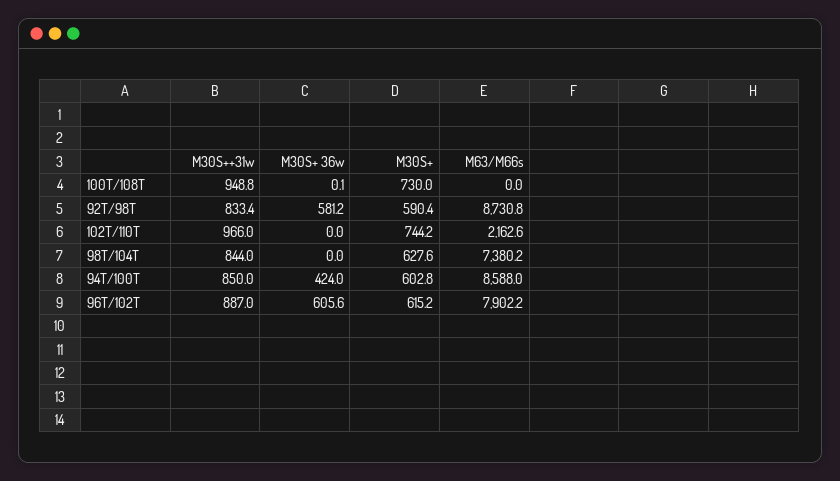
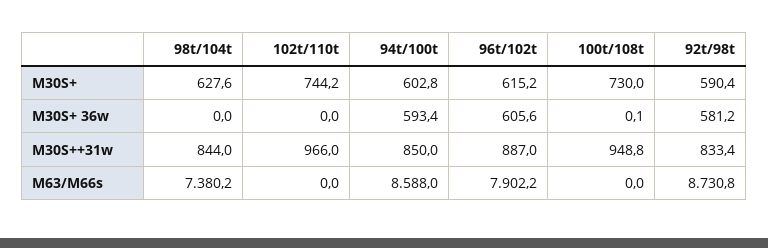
  {
    "M30S++31w": {
      "100T/108T": 948.8,
      "92T/98T": 833.4,
      "102T/110T": 966,
      "98T/104T": 844,
      "94T/100T": 850,
      "96T/102T": 887
    },
    "M30S+ 36w": {
      "100T/108T": 0.1,
      "92T/98T": 581.2,
      "102T/110T": 0,
      "98T/104T": 0,
-     "94T/100T": 424,
+     "94T/100T": 593.4,
      "96T/102T": 605.6
    },
    "M30S+": {
      "100T/108T": 730,
      "92T/98T": 590.4,
      "102T/110T": 744.2,
      "98T/104T": 627.6,
      "94T/100T": 602.8,
      "96T/102T": 615.2
    },
    "M63/M66s": {
      "100T/108T": 0,
      "92T/98T": 8730.8,
-     "102T/110T": 2162.6,
+     "102T/110T": 0,
      "98T/104T": 7380.2,
      "94T/100T": 8588,
      "96T/102T": 7902.2
    }
  }

